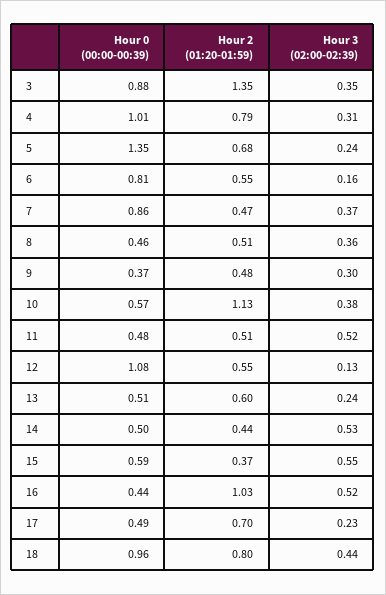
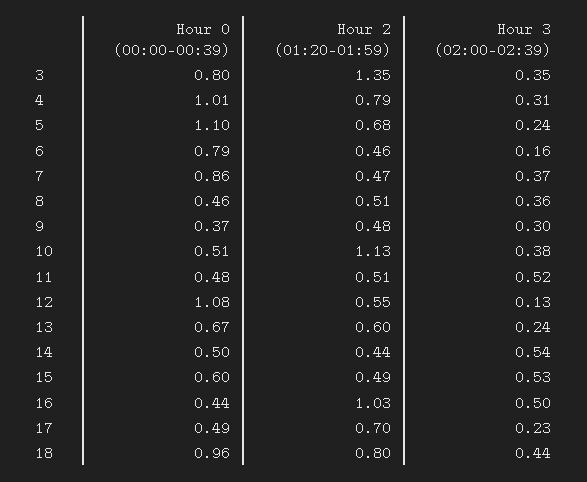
  {
    "Hour 0 (00:00-00:39)": {
-     "3": 0.88,
+     "3": 0.8,
      "4": 1.01,
-     "5": 1.35,
+     "5": 1.1,
-     "6": 0.81,
+     "6": 0.79,
      "7": 0.86,
      "8": 0.46,
      "9": 0.37,
-     "10": 0.57,
+     "10": 0.51,
      "11": 0.48,
      "12": 1.08,
-     "13": 0.51,
+     "13": 0.67,
      "14": 0.5,
-     "15": 0.59,
+     "15": 0.6,
      "16": 0.44,
      "17": 0.49,
      "18": 0.96
    },
    "Hour 2 (01:20-01:59)": {
      "3": 1.35,
      "4": 0.79,
      "5": 0.68,
-     "6": 0.55,
+     "6": 0.46,
      "7": 0.47,
      "8": 0.51,
      "9": 0.48,
      "10": 1.13,
      "11": 0.51,
      "12": 0.55,
      "13": 0.6,
      "14": 0.44,
-     "15": 0.37,
+     "15": 0.49,
      "16": 1.03,
      "17": 0.7,
      "18": 0.8
    },
    "Hour 3 (02:00-02:39)": {
      "3": 0.35,
      "4": 0.31,
      "5": 0.24,
      "6": 0.16,
      "7": 0.37,
      "8": 0.36,
      "9": 0.3,
      "10": 0.38,
      "11": 0.52,
      "12": 0.13,
      "13": 0.24,
-     "14": 0.53,
+     "14": 0.54,
-     "15": 0.55,
+     "15": 0.53,
-     "16": 0.52,
+     "16": 0.5,
      "17": 0.23,
      "18": 0.44
    }
  }

